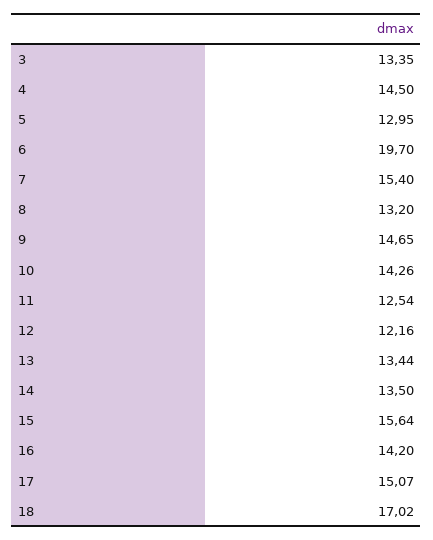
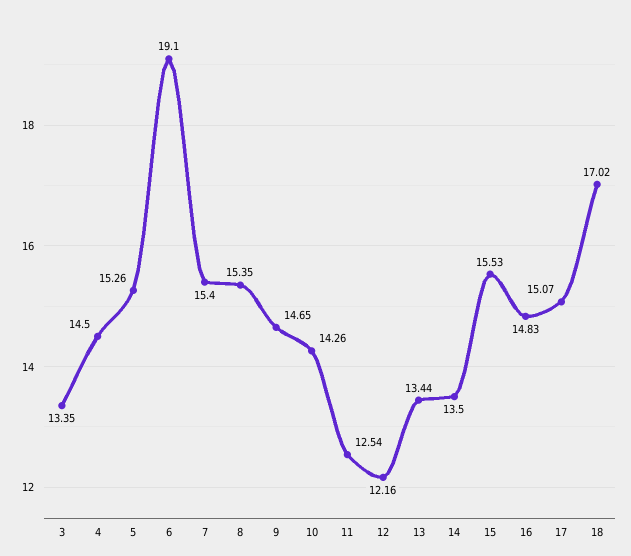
  {
    "3": 13.35,
    "4": 14.5,
-   "5": 12.95,
+   "5": 15.26,
-   "6": 19.7,
+   "6": 19.1,
    "7": 15.4,
-   "8": 13.2,
+   "8": 15.35,
    "9": 14.65,
    "10": 14.26,
    "11": 12.54,
    "12": 12.16,
    "13": 13.44,
    "14": 13.5,
-   "15": 15.64,
+   "15": 15.53,
-   "16": 14.2,
+   "16": 14.83,
    "17": 15.07,
    "18": 17.02
  }

